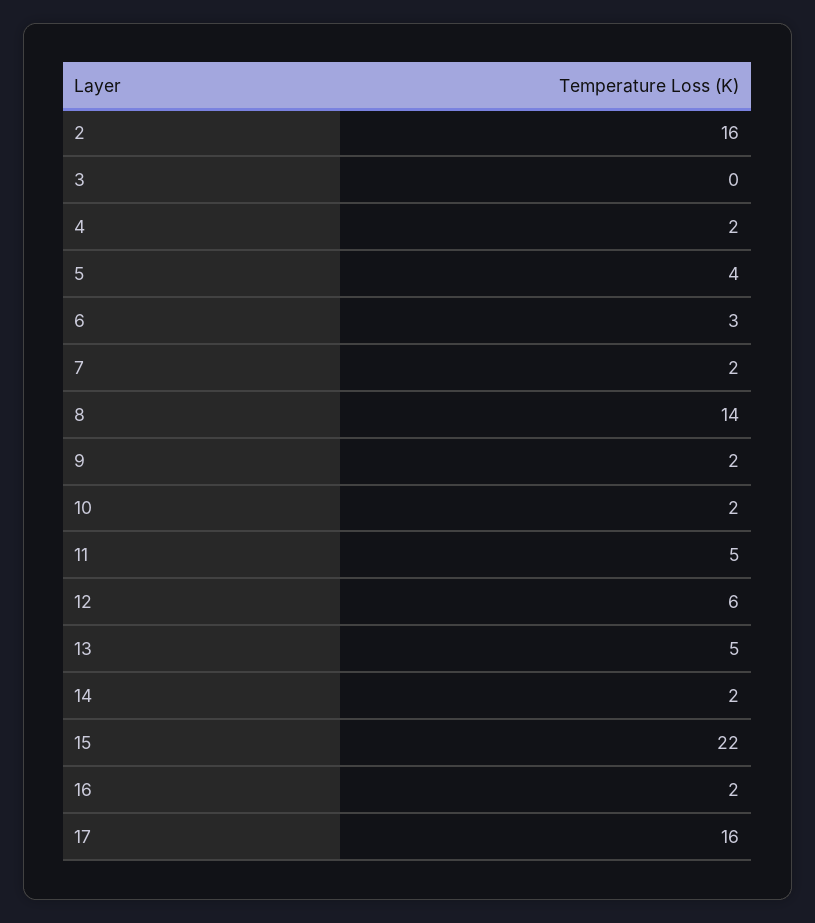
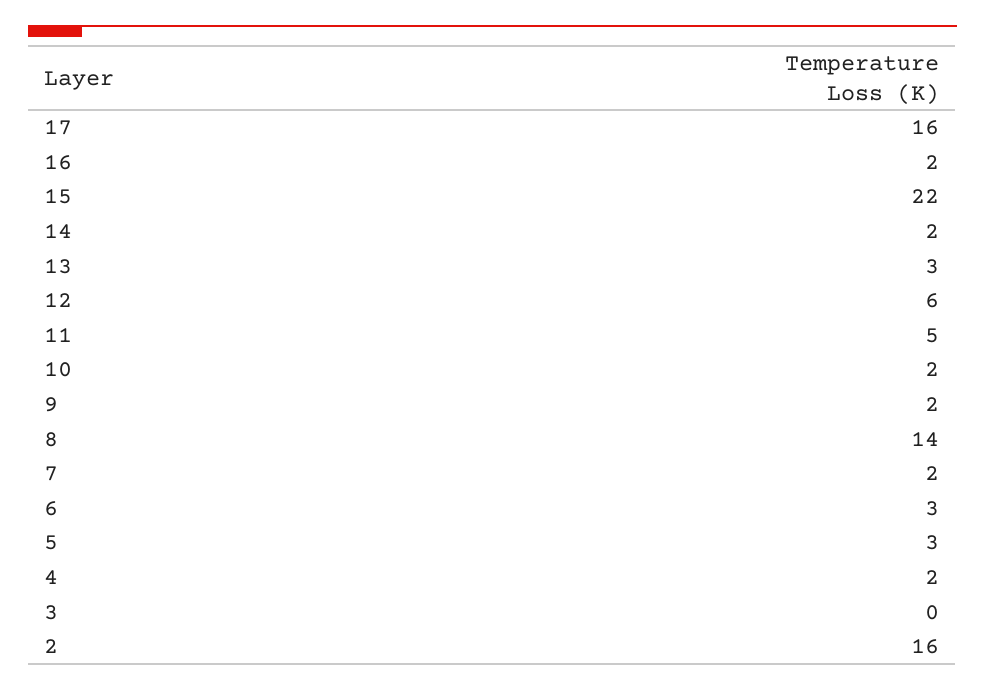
  {
    "2": 16,
    "3": 0,
    "4": 2,
-   "5": 4,
+   "5": 3,
    "6": 3,
    "7": 2,
    "8": 14,
    "9": 2,
    "10": 2,
    "11": 5,
    "12": 6,
-   "13": 5,
+   "13": 3,
    "14": 2,
    "15": 22,
    "16": 2,
    "17": 16
  }

